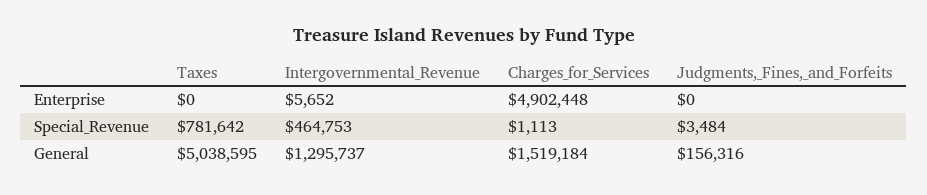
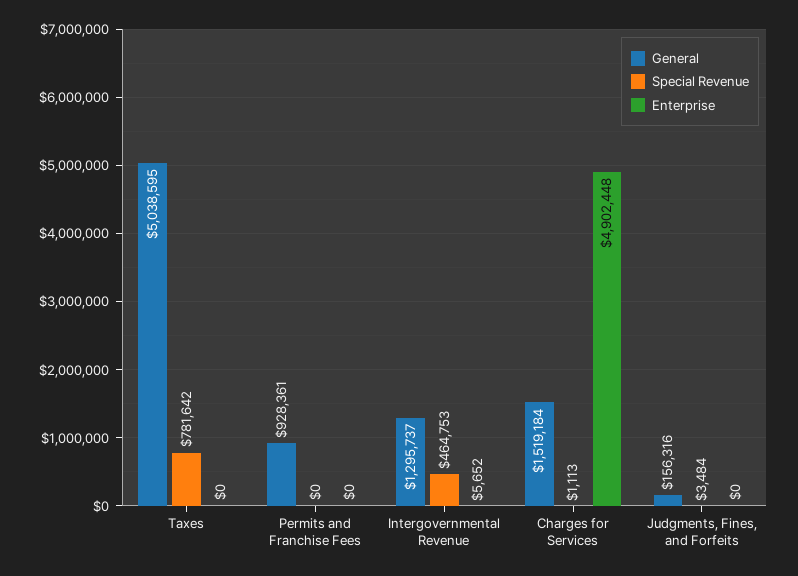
  {
    "Enterprise": {
      "Taxes": 0,
      "Intergovernmental_Revenue": 5652,
      "Charges_for_Services": 4902448,
-     "Judgments,_Fines,_and_Forfeits": 0
+     "Judgments,_Fines,_and_Forfeits": 0,
+     "Permits and Franchise Fees": 0
    },
    "Special_Revenue": {
      "Taxes": 781642,
      "Intergovernmental_Revenue": 464753,
      "Charges_for_Services": 1113,
-     "Judgments,_Fines,_and_Forfeits": 3484
+     "Judgments,_Fines,_and_Forfeits": 3484,
+     "Permits and Franchise Fees": 0
    },
    "General": {
      "Taxes": 5038595,
      "Intergovernmental_Revenue": 1295737,
      "Charges_for_Services": 1519184,
-     "Judgments,_Fines,_and_Forfeits": 156316
+     "Judgments,_Fines,_and_Forfeits": 156316,
+     "Permits and Franchise Fees": 928361
    }
  }

